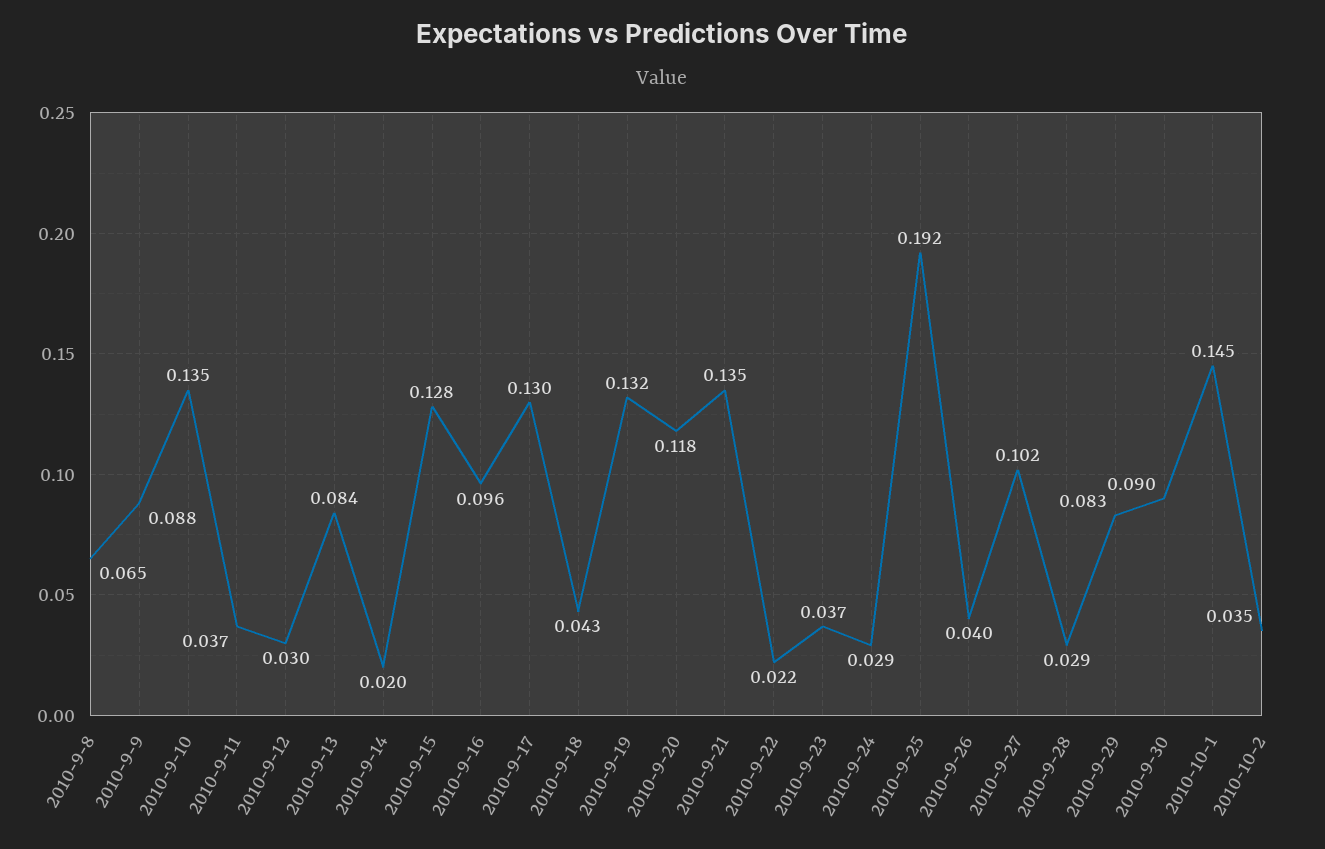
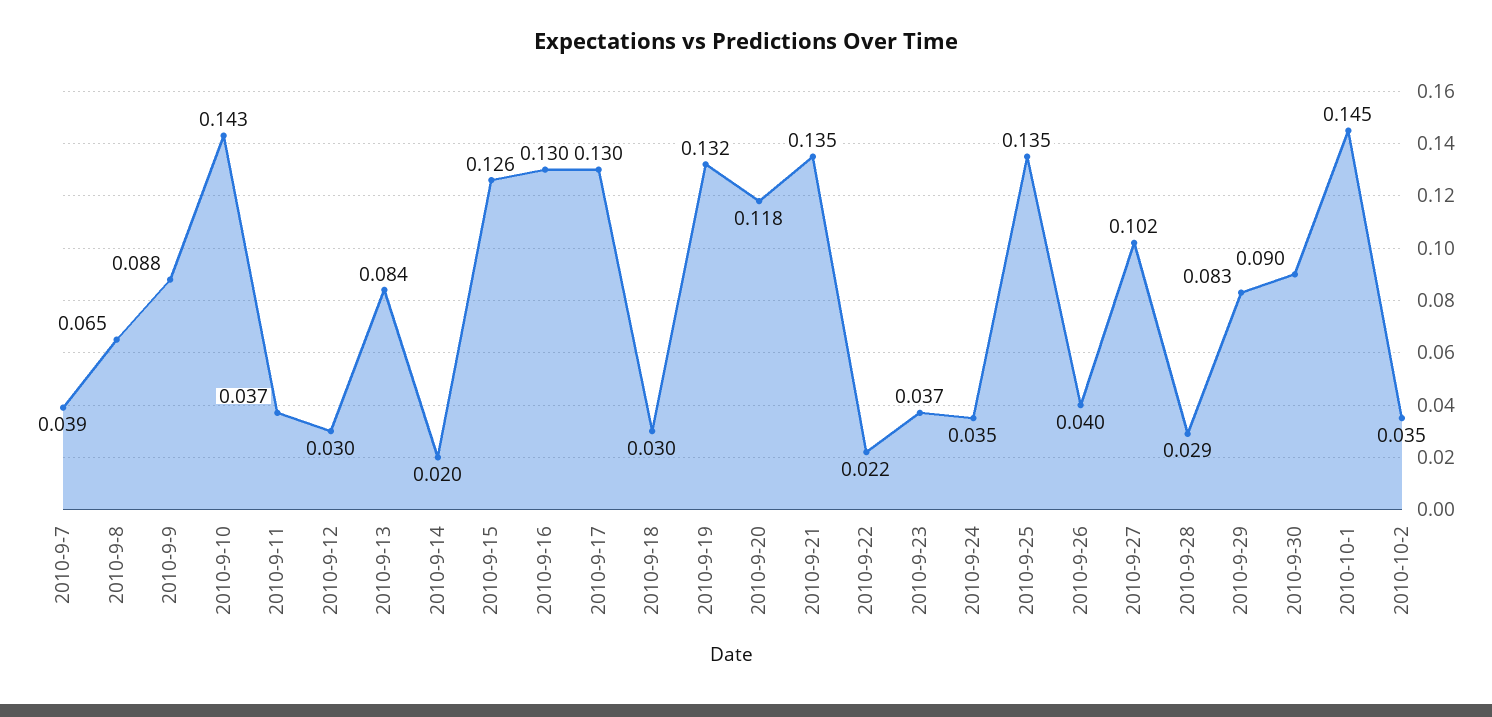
  {
    "2010-9-8": 0.065,
    "2010-9-9": 0.088,
-   "2010-9-10": 0.135,
+   "2010-9-10": 0.143,
    "2010-9-11": 0.037,
    "2010-9-12": 0.03,
    "2010-9-13": 0.084,
    "2010-9-14": 0.02,
-   "2010-9-15": 0.128,
+   "2010-9-15": 0.126,
-   "2010-9-16": 0.096,
+   "2010-9-16": 0.13,
    "2010-9-17": 0.13,
-   "2010-9-18": 0.043,
+   "2010-9-18": 0.03,
    "2010-9-19": 0.132,
    "2010-9-20": 0.118,
    "2010-9-21": 0.135,
    "2010-9-22": 0.022,
    "2010-9-23": 0.037,
-   "2010-9-24": 0.029,
+   "2010-9-24": 0.035,
-   "2010-9-25": 0.192,
+   "2010-9-25": 0.135,
    "2010-9-26": 0.04,
    "2010-9-27": 0.102,
    "2010-9-28": 0.029,
    "2010-9-29": 0.083,
    "2010-9-30": 0.09,
    "2010-10-1": 0.145,
-   "2010-10-2": 0.035
+   "2010-10-2": 0.035,
+   "2010-9-7": 0.039
  }

